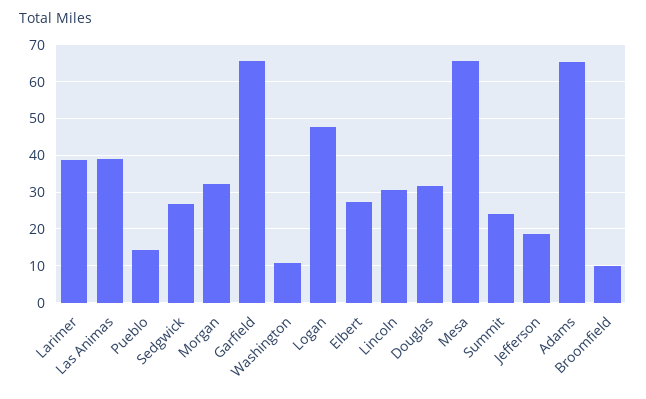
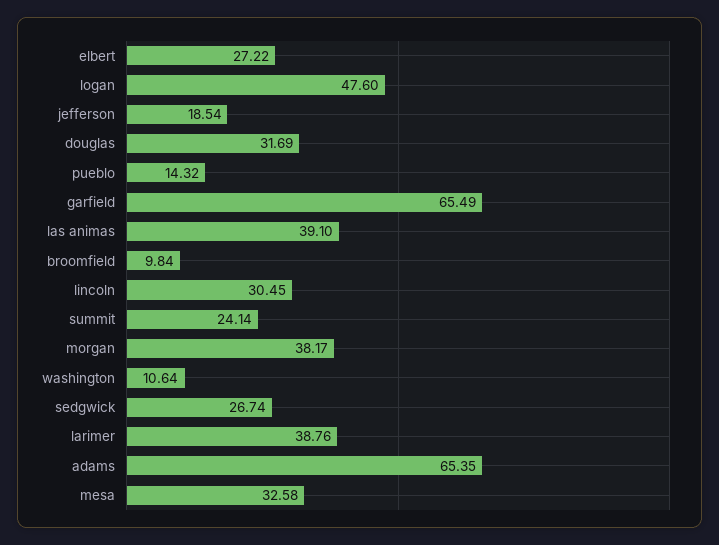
  {
    "Larimer": 38.76,
    "Las Animas": 39.1,
    "Pueblo": 14.32,
    "Sedgwick": 26.74,
-   "Morgan": 32,
+   "Morgan": 38.17,
    "Garfield": 65.49,
    "Washington": 10.64,
    "Logan": 47.6,
    "Elbert": 27.22,
    "Lincoln": 30.45,
    "Douglas": 31.69,
-   "Mesa": 66,
+   "Mesa": 32.58,
    "Summit": 24.14,
    "Jefferson": 18.54,
    "Adams": 65.35,
    "Broomfield": 9.84
  }

